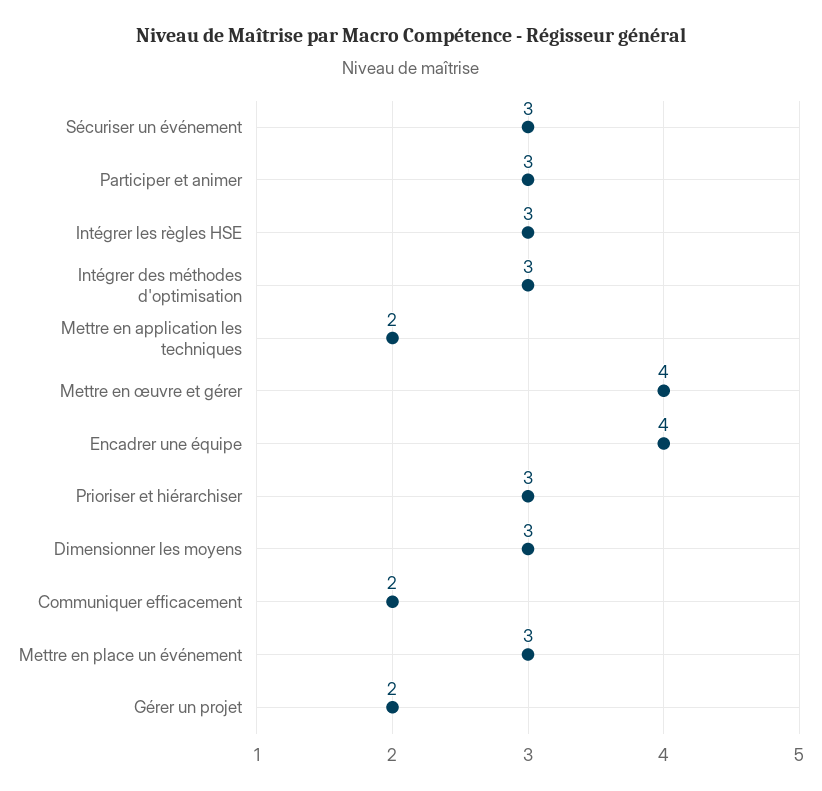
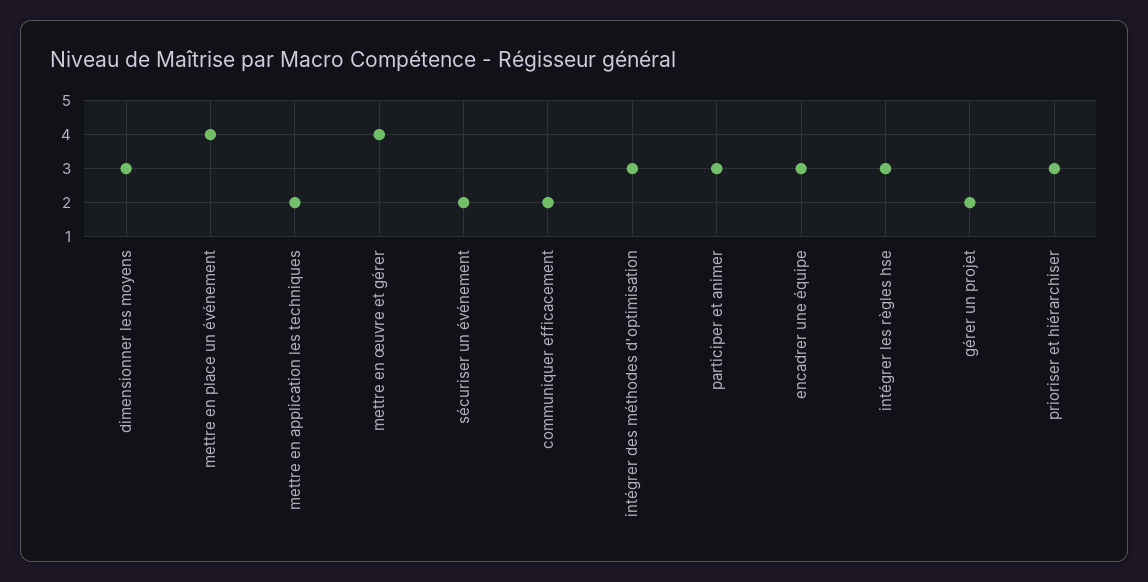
  {
-   "Sécuriser un événement": 3,
+   "Sécuriser un événement": 2,
    "Participer et animer": 3,
    "Intégrer les règles HSE": 3,
    "Intégrer des méthodes d'optimisation": 3,
    "Mettre en application les techniques": 2,
    "Mettre en œuvre et gérer": 4,
-   "Encadrer une équipe": 4,
+   "Encadrer une équipe": 3,
    "Prioriser et hiérarchiser": 3,
    "Dimensionner les moyens": 3,
    "Communiquer efficacement": 2,
-   "Mettre en place un événement": 3,
+   "Mettre en place un événement": 4,
    "Gérer un projet": 2
  }

